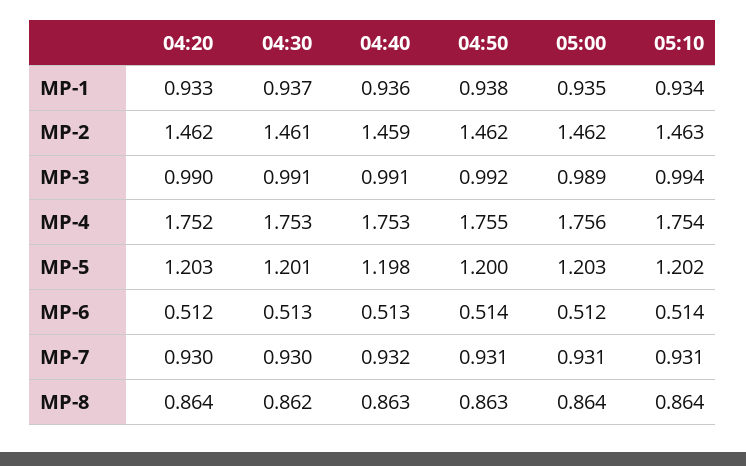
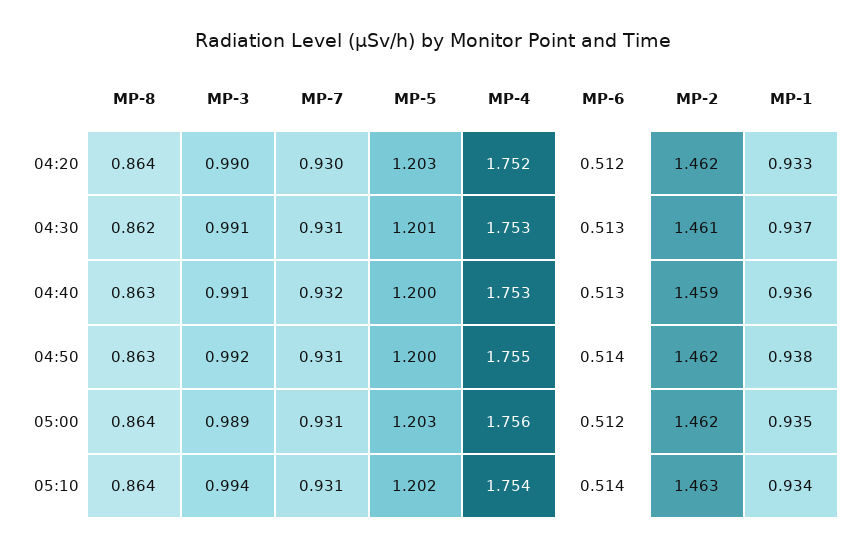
  {
    "04:20": {
      "MP-1": 0.933,
      "MP-2": 1.462,
      "MP-3": 0.99,
      "MP-4": 1.752,
      "MP-5": 1.203,
      "MP-6": 0.512,
      "MP-7": 0.93,
      "MP-8": 0.864
    },
    "04:30": {
      "MP-1": 0.937,
      "MP-2": 1.461,
      "MP-3": 0.991,
      "MP-4": 1.753,
      "MP-5": 1.201,
      "MP-6": 0.513,
-     "MP-7": 0.93,
+     "MP-7": 0.931,
      "MP-8": 0.862
    },
    "04:40": {
      "MP-1": 0.936,
      "MP-2": 1.459,
      "MP-3": 0.991,
      "MP-4": 1.753,
-     "MP-5": 1.198,
+     "MP-5": 1.2,
      "MP-6": 0.513,
      "MP-7": 0.932,
      "MP-8": 0.863
    },
    "04:50": {
      "MP-1": 0.938,
      "MP-2": 1.462,
      "MP-3": 0.992,
      "MP-4": 1.755,
      "MP-5": 1.2,
      "MP-6": 0.514,
      "MP-7": 0.931,
      "MP-8": 0.863
    },
    "05:00": {
      "MP-1": 0.935,
      "MP-2": 1.462,
      "MP-3": 0.989,
      "MP-4": 1.756,
      "MP-5": 1.203,
      "MP-6": 0.512,
      "MP-7": 0.931,
      "MP-8": 0.864
    },
    "05:10": {
      "MP-1": 0.934,
      "MP-2": 1.463,
      "MP-3": 0.994,
      "MP-4": 1.754,
      "MP-5": 1.202,
      "MP-6": 0.514,
      "MP-7": 0.931,
      "MP-8": 0.864
    }
  }

